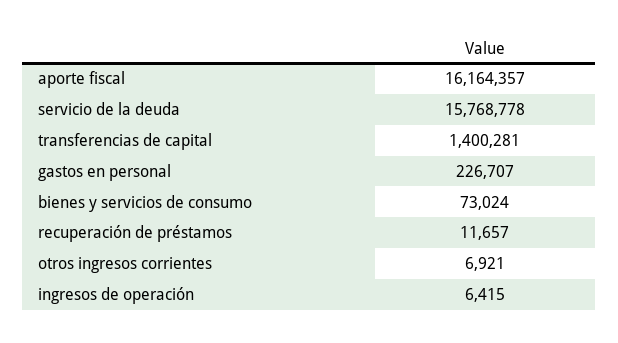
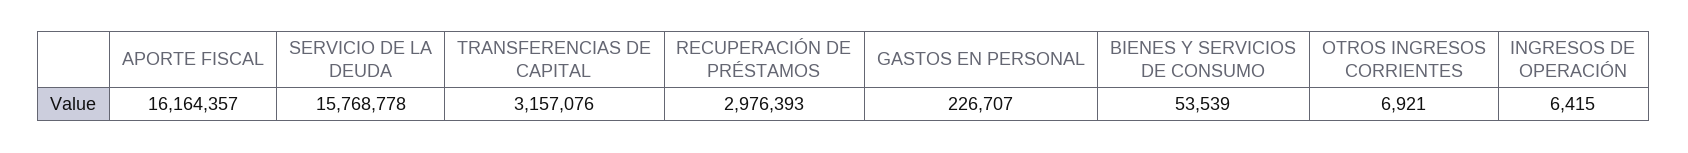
  {
    "aporte fiscal": 16164357,
    "servicio de la deuda": 15768778,
-   "transferencias de capital": 1400281,
+   "transferencias de capital": 3157076,
    "gastos en personal": 226707,
-   "bienes y servicios de consumo": 73024,
+   "bienes y servicios de consumo": 53539,
-   "recuperación de préstamos": 11657,
+   "recuperación de préstamos": 2976393,
    "otros ingresos corrientes": 6921,
    "ingresos de operación": 6415
  }

